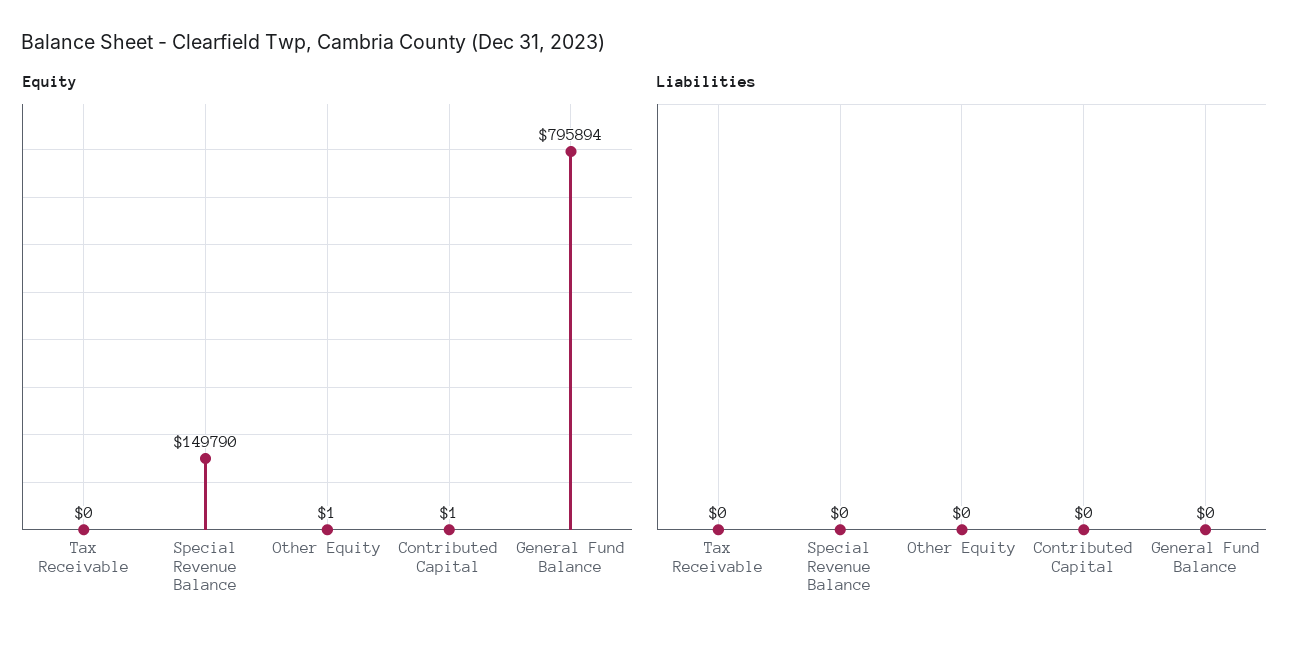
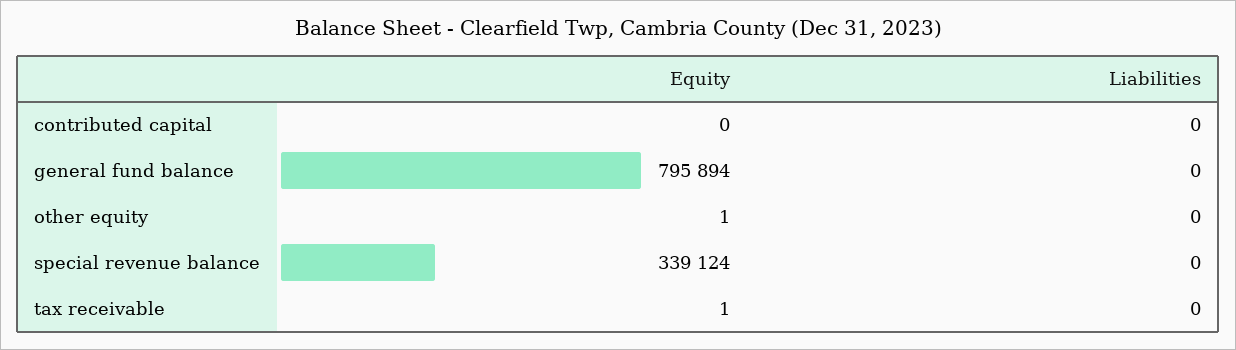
  {
    "Equity": {
-     "Tax Receivable": 0,
+     "Tax Receivable": 1,
-     "Special Revenue Balance": 149790,
+     "Special Revenue Balance": 339124,
      "Other Equity": 1,
-     "Contributed Capital": 1,
+     "Contributed Capital": 0,
      "General Fund Balance": 795894
    },
    "Liabilities": {
      "Tax Receivable": 0,
      "Special Revenue Balance": 0,
      "Other Equity": 0,
      "Contributed Capital": 0,
      "General Fund Balance": 0
    }
  }

